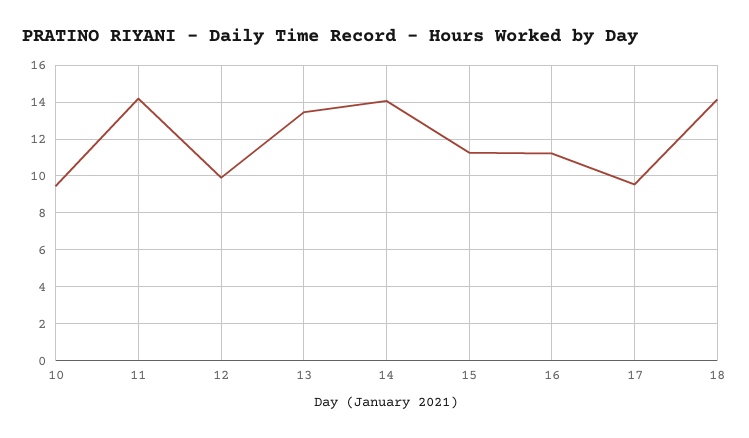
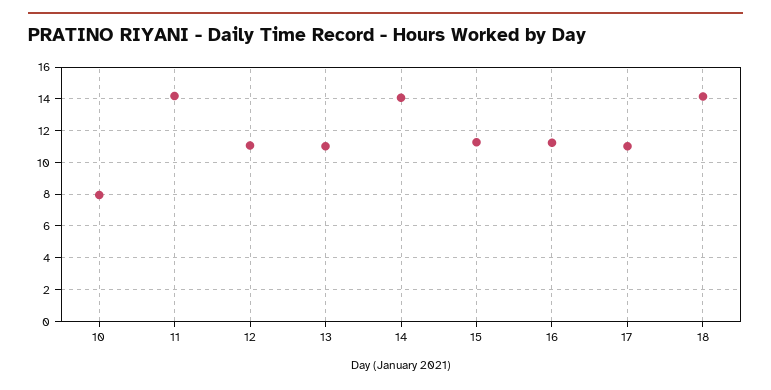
  {
-   "10": 9.5,
+   "10": 8,
    "11": 14,
-   "12": 10,
+   "12": 11,
-   "13": 13.5,
+   "13": 11,
    "14": 14,
    "15": 11.5,
    "16": 11,
-   "17": 9.5,
+   "17": 11,
    "18": 14
  }

